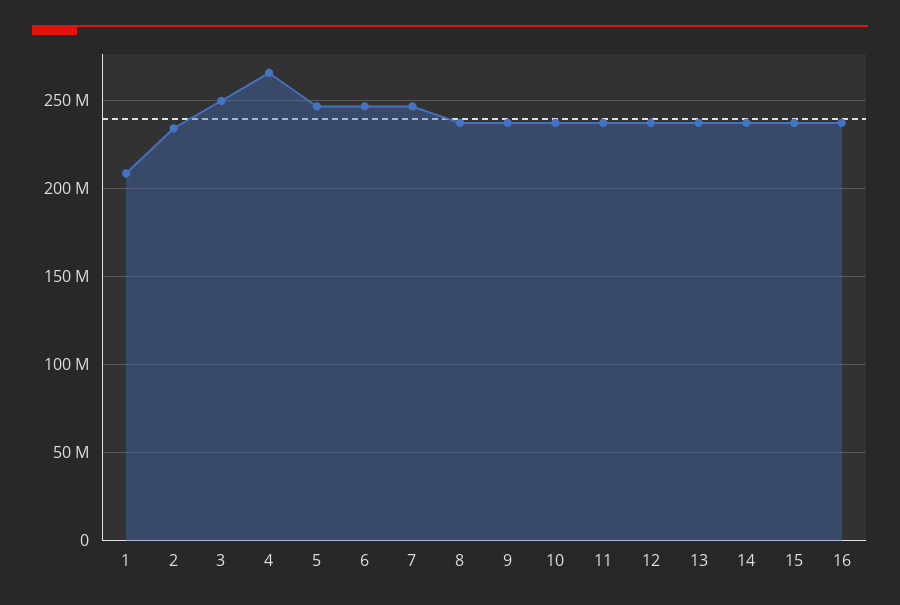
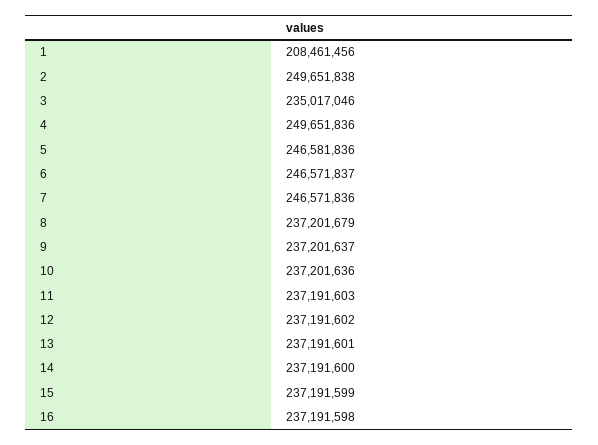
  {
    "1": 208461456,
-   "2": 235000000,
+   "2": 249651838,
-   "3": 250000000,
+   "3": 235017046,
-   "4": 265000000,
+   "4": 249651836,
    "5": 246581836,
    "6": 246571837,
    "7": 246571836,
    "8": 237201679,
    "9": 237201637,
    "10": 237201636,
    "11": 237191603,
    "12": 237191602,
    "13": 237191601,
    "14": 237191600,
    "15": 237191599,
    "16": 237191598
  }

